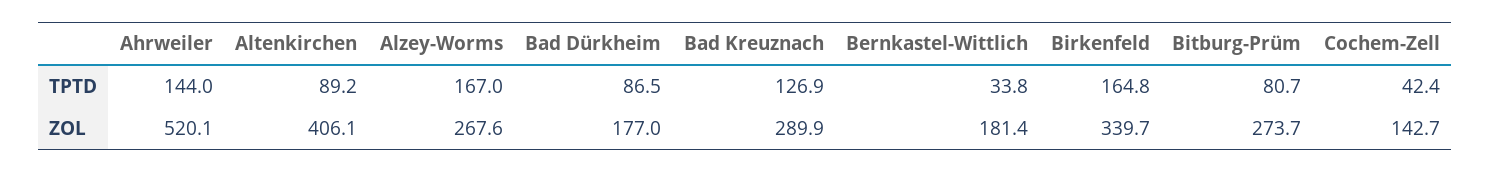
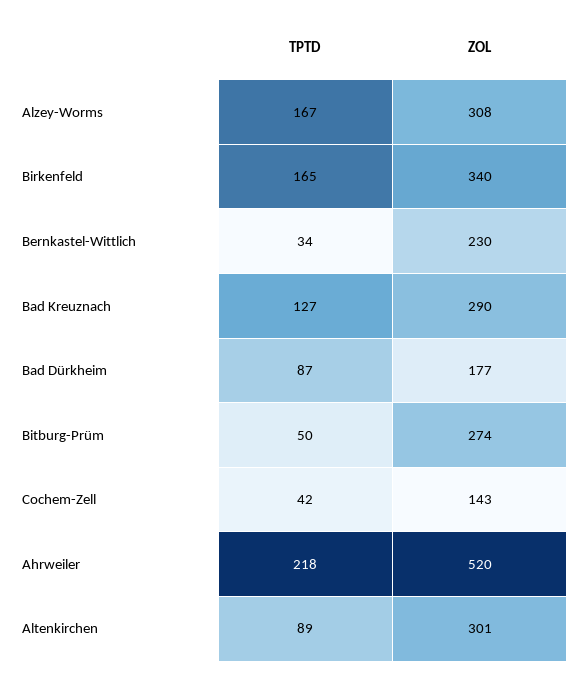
  {
    "Ahrweiler": {
-     "TPTD": 144,
+     "TPTD": 218,
      "ZOL": 520.1
    },
    "Altenkirchen": {
      "TPTD": 89.2,
-     "ZOL": 406.1
+     "ZOL": 301
    },
    "Alzey-Worms": {
      "TPTD": 167,
-     "ZOL": 267.6
+     "ZOL": 308
    },
    "Bad Dürkheim": {
      "TPTD": 86.5,
      "ZOL": 177
    },
    "Bad Kreuznach": {
      "TPTD": 126.9,
      "ZOL": 289.9
    },
    "Bernkastel-Wittlich": {
      "TPTD": 33.8,
-     "ZOL": 181.4
+     "ZOL": 230
    },
    "Birkenfeld": {
      "TPTD": 164.8,
      "ZOL": 339.7
    },
    "Bitburg-Prüm": {
-     "TPTD": 80.7,
+     "TPTD": 50,
      "ZOL": 273.7
    },
    "Cochem-Zell": {
      "TPTD": 42.4,
      "ZOL": 142.7
    }
  }

